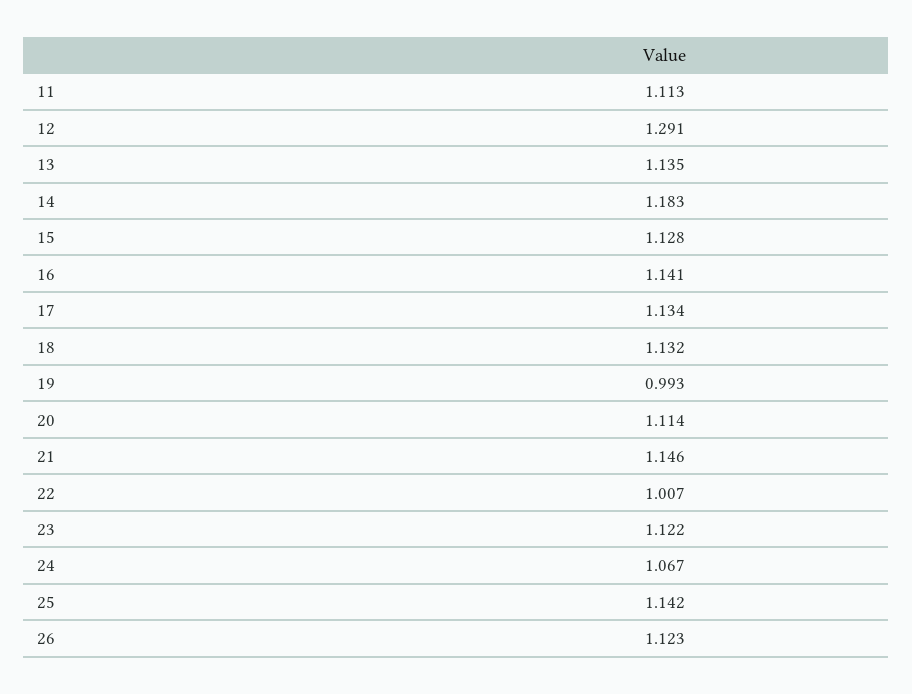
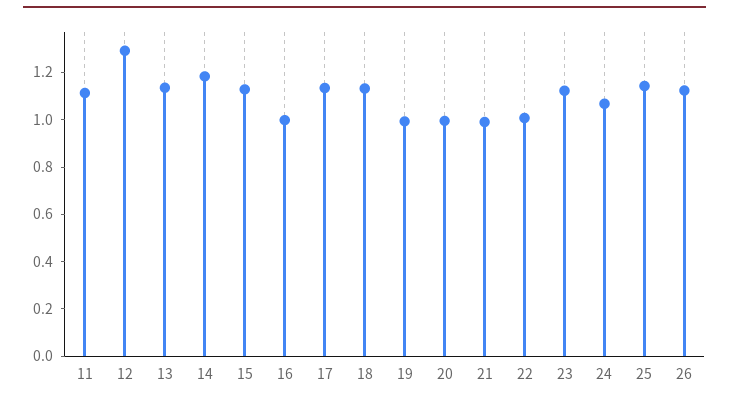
  {
    "11": 1.113,
    "12": 1.291,
    "13": 1.135,
    "14": 1.183,
    "15": 1.128,
-   "16": 1.141,
+   "16": 1,
    "17": 1.134,
    "18": 1.132,
    "19": 0.993,
-   "20": 1.114,
+   "20": 1,
-   "21": 1.146,
+   "21": 1,
    "22": 1.007,
    "23": 1.122,
    "24": 1.067,
    "25": 1.142,
    "26": 1.123
  }

